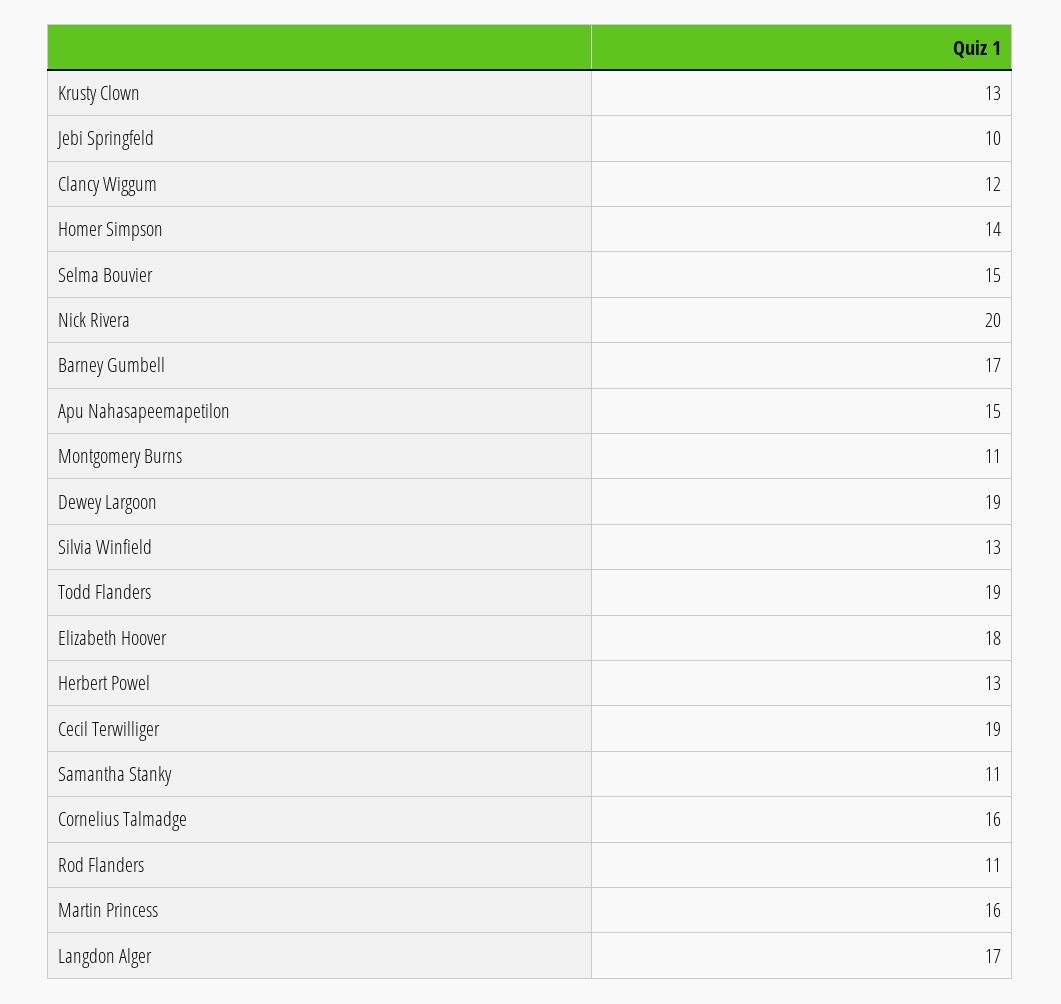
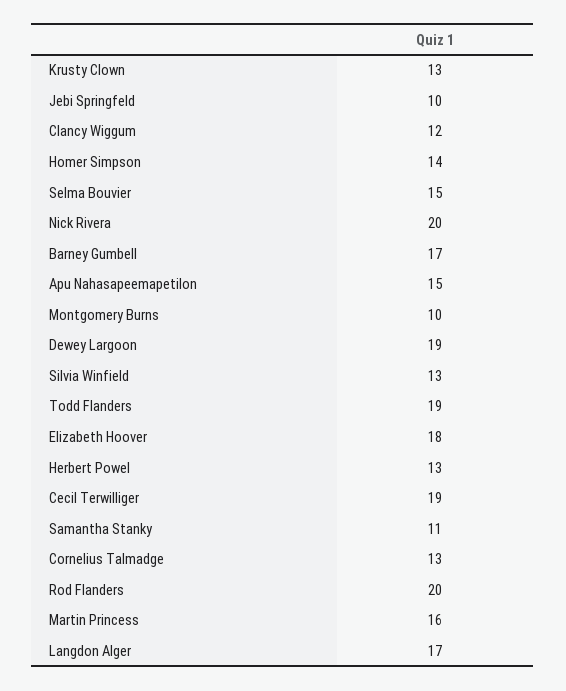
  {
    "Krusty Clown": 13,
    "Jebi Springfeld": 10,
    "Clancy Wiggum": 12,
    "Homer Simpson": 14,
    "Selma Bouvier": 15,
    "Nick Rivera": 20,
    "Barney Gumbell": 17,
    "Apu Nahasapeemapetilon": 15,
-   "Montgomery Burns": 11,
+   "Montgomery Burns": 10,
    "Dewey Largoon": 19,
    "Silvia Winfield": 13,
    "Todd Flanders": 19,
    "Elizabeth Hoover": 18,
    "Herbert Powel": 13,
    "Cecil Terwilliger": 19,
    "Samantha Stanky": 11,
-   "Cornelius Talmadge": 16,
+   "Cornelius Talmadge": 13,
-   "Rod Flanders": 11,
+   "Rod Flanders": 20,
    "Martin Princess": 16,
    "Langdon Alger": 17
  }

